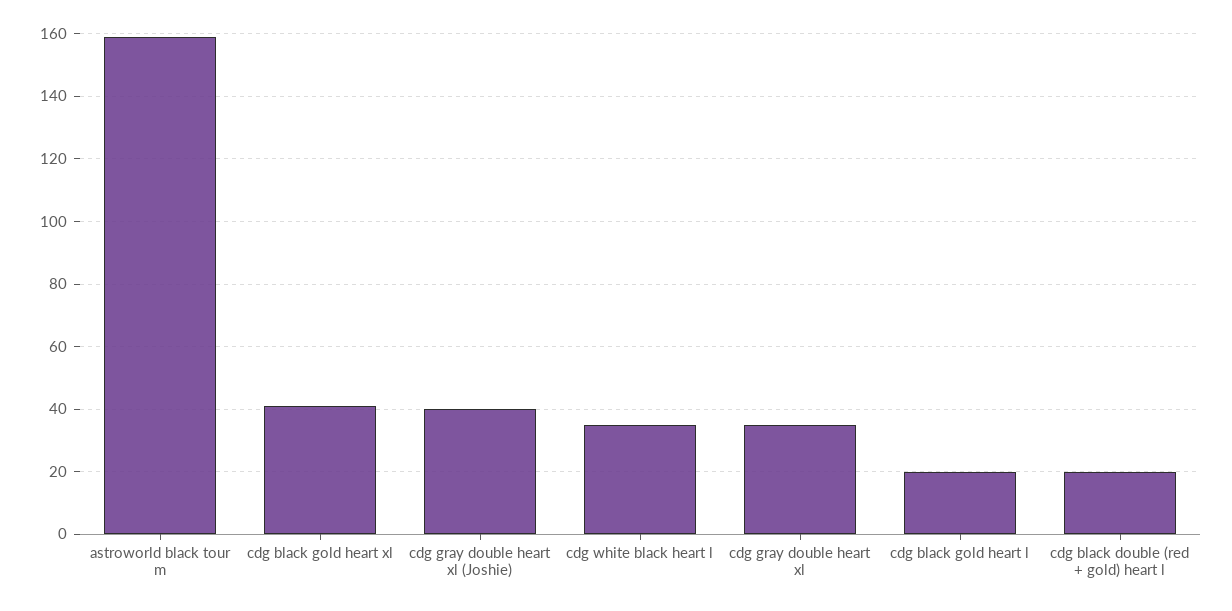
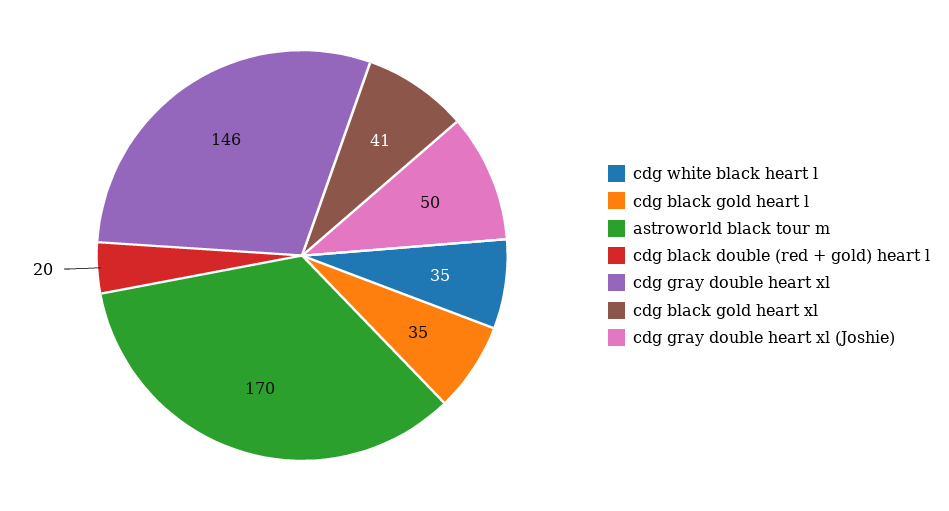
  {
-   "astroworld black tour m": 160,
+   "astroworld black tour m": 170,
    "cdg black gold heart xl": 41,
-   "cdg gray double heart xl (Joshie)": 40,
+   "cdg gray double heart xl (Joshie)": 50,
    "cdg white black heart l": 35,
-   "cdg gray double heart xl": 35,
+   "cdg gray double heart xl": 146,
-   "cdg black gold heart l": 20,
+   "cdg black gold heart l": 35,
    "cdg black double (red + gold) heart l": 20
  }

